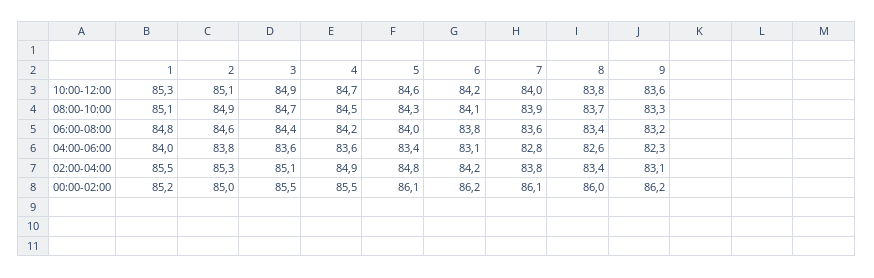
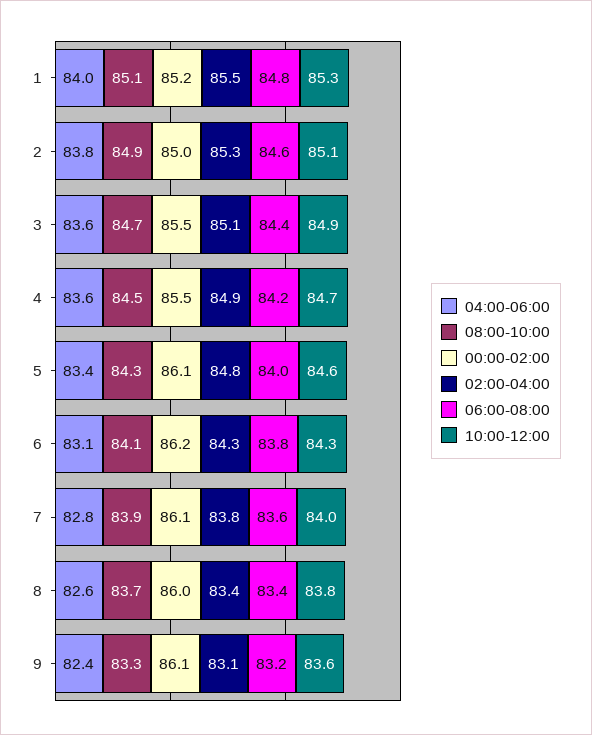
  {
    "10:00-12:00": {
      "1": 85.3,
      "2": 85.1,
      "3": 84.9,
      "4": 84.7,
      "5": 84.6,
-     "6": 84.2,
+     "6": 84.3,
      "7": 84,
      "8": 83.8,
      "9": 83.6
    },
    "08:00-10:00": {
      "1": 85.1,
      "2": 84.9,
      "3": 84.7,
      "4": 84.5,
      "5": 84.3,
      "6": 84.1,
      "7": 83.9,
      "8": 83.7,
      "9": 83.3
    },
    "06:00-08:00": {
      "1": 84.8,
      "2": 84.6,
      "3": 84.4,
      "4": 84.2,
      "5": 84,
      "6": 83.8,
      "7": 83.6,
      "8": 83.4,
      "9": 83.2
    },
    "04:00-06:00": {
      "1": 84,
      "2": 83.8,
      "3": 83.6,
      "4": 83.6,
      "5": 83.4,
      "6": 83.1,
      "7": 82.8,
      "8": 82.6,
-     "9": 82.3
+     "9": 82.4
    },
    "02:00-04:00": {
      "1": 85.5,
      "2": 85.3,
      "3": 85.1,
      "4": 84.9,
      "5": 84.8,
-     "6": 84.2,
+     "6": 84.3,
      "7": 83.8,
      "8": 83.4,
      "9": 83.1
    },
    "00:00-02:00": {
      "1": 85.2,
      "2": 85,
      "3": 85.5,
      "4": 85.5,
      "5": 86.1,
      "6": 86.2,
      "7": 86.1,
      "8": 86,
-     "9": 86.2
+     "9": 86.1
    }
  }

